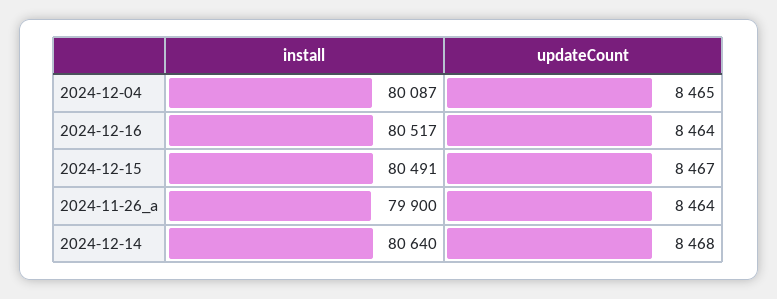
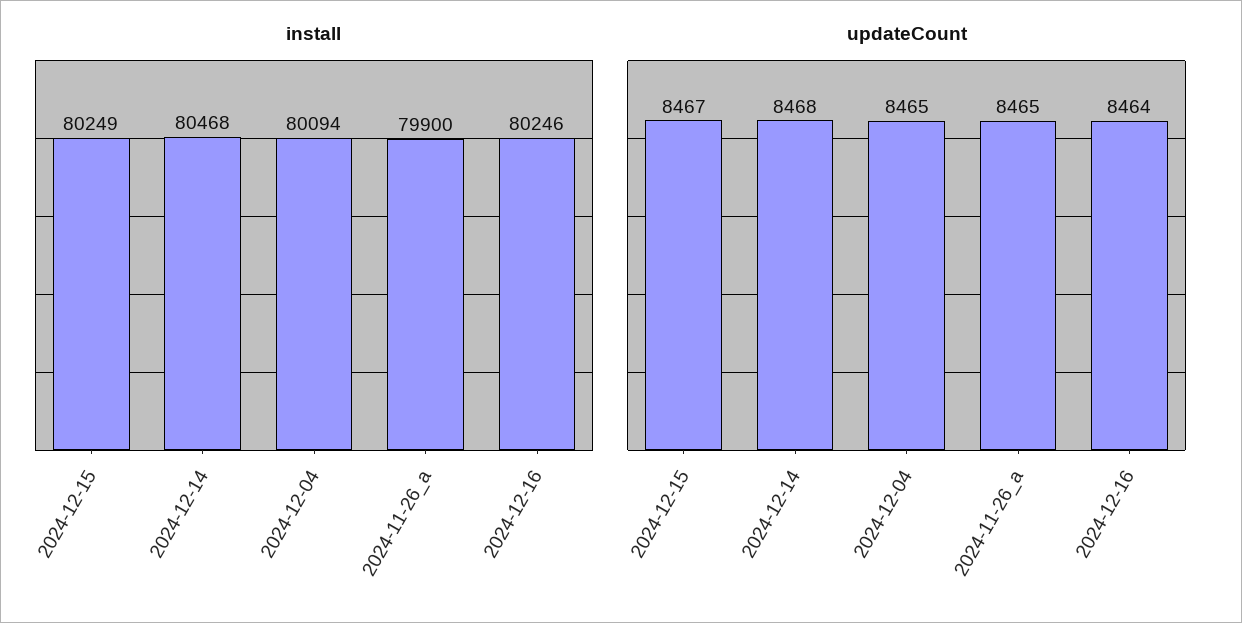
  {
    "install": {
-     "2024-12-04": 80087,
+     "2024-12-04": 80094,
-     "2024-12-16": 80517,
+     "2024-12-16": 80246,
-     "2024-12-15": 80491,
+     "2024-12-15": 80249,
      "2024-11-26_a": 79900,
-     "2024-12-14": 80640
+     "2024-12-14": 80468
    },
    "updateCount": {
      "2024-12-04": 8465,
      "2024-12-16": 8464,
      "2024-12-15": 8467,
-     "2024-11-26_a": 8464,
+     "2024-11-26_a": 8465,
      "2024-12-14": 8468
    }
  }

